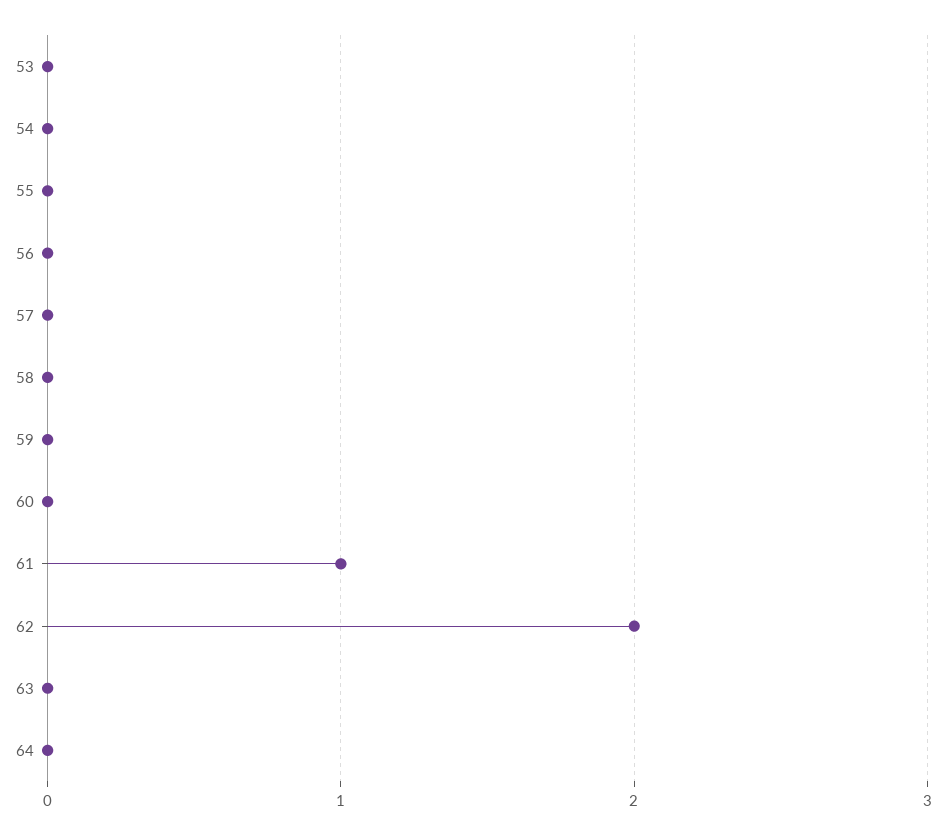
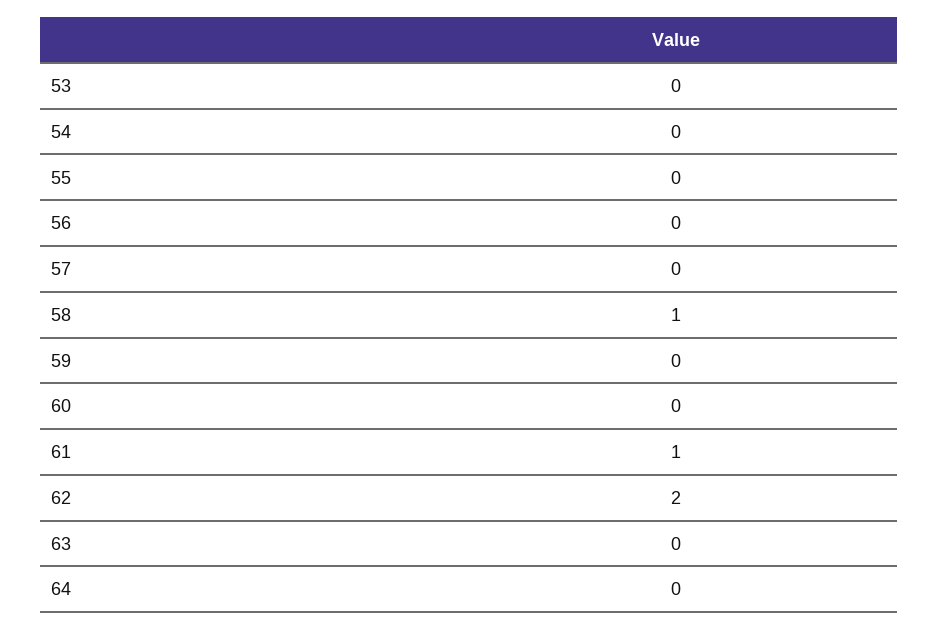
  {
    "53": 0,
    "54": 0,
    "55": 0,
    "56": 0,
    "57": 0,
-   "58": 0,
+   "58": 1,
    "59": 0,
    "60": 0,
    "61": 1,
    "62": 2,
    "63": 0,
    "64": 0
  }

